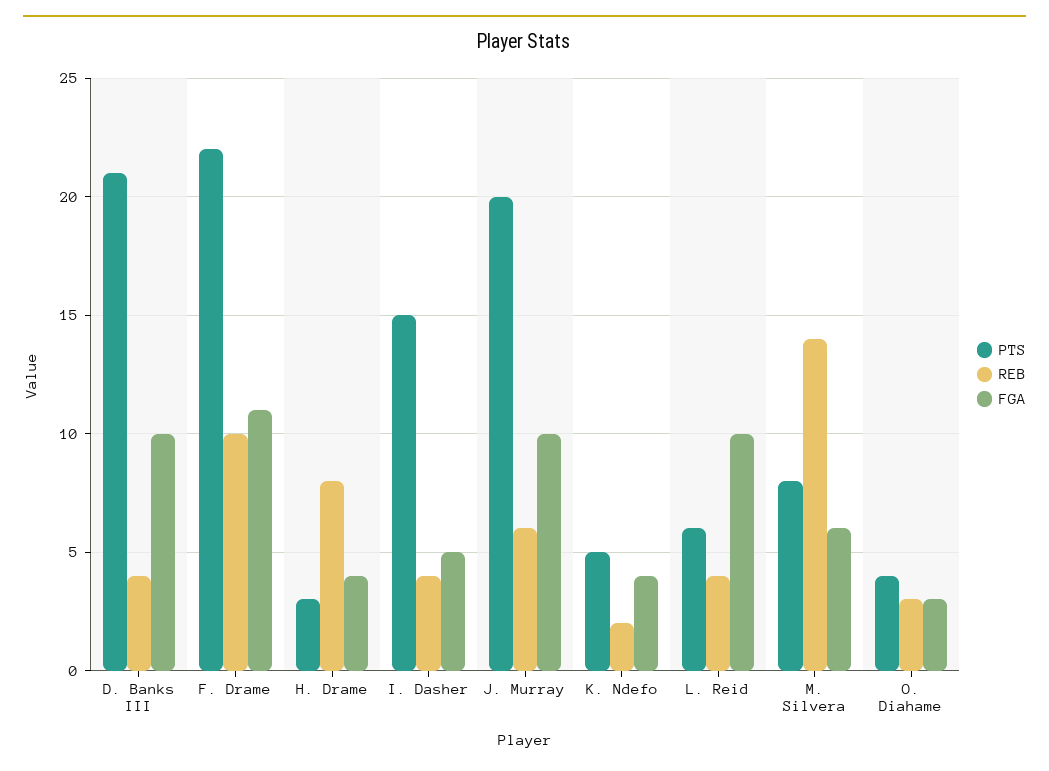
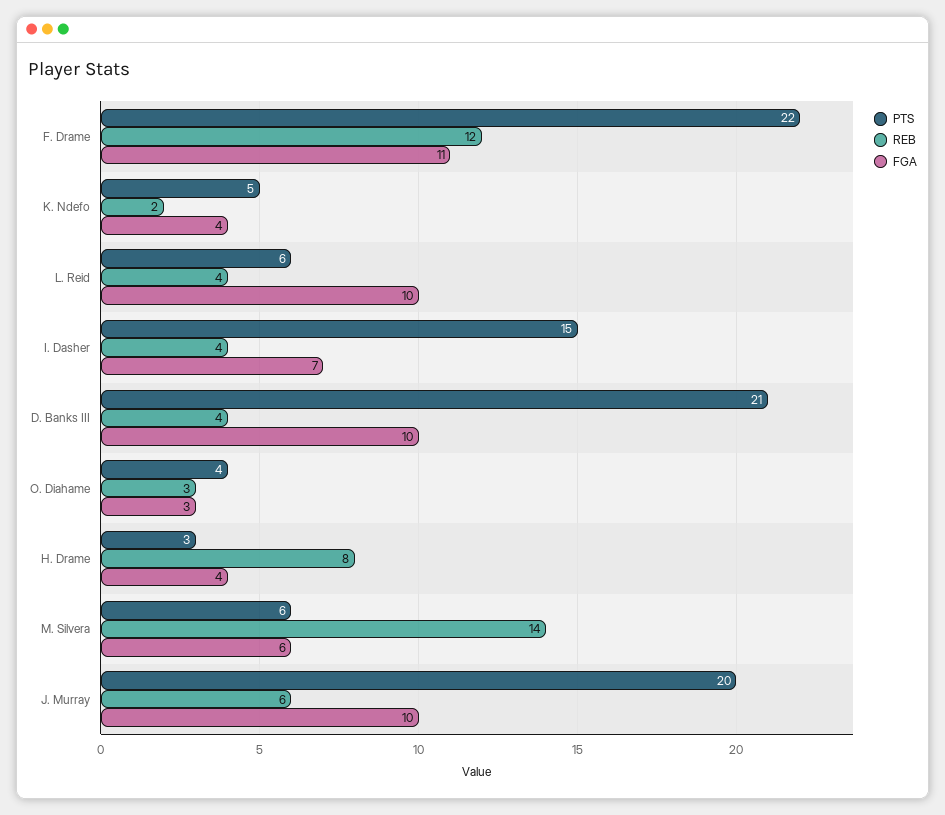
  {
    "PTS": {
      "D. Banks III": 21,
      "F. Drame": 22,
      "H. Drame": 3,
      "I. Dasher": 15,
      "J. Murray": 20,
      "K. Ndefo": 5,
      "L. Reid": 6,
-     "M. Silvera": 8,
+     "M. Silvera": 6,
      "O. Diahame": 4
    },
    "REB": {
      "D. Banks III": 4,
-     "F. Drame": 10,
+     "F. Drame": 12,
      "H. Drame": 8,
      "I. Dasher": 4,
      "J. Murray": 6,
      "K. Ndefo": 2,
      "L. Reid": 4,
      "M. Silvera": 14,
      "O. Diahame": 3
    },
    "FGA": {
      "D. Banks III": 10,
      "F. Drame": 11,
      "H. Drame": 4,
-     "I. Dasher": 5,
+     "I. Dasher": 7,
      "J. Murray": 10,
      "K. Ndefo": 4,
      "L. Reid": 10,
      "M. Silvera": 6,
      "O. Diahame": 3
    }
  }

